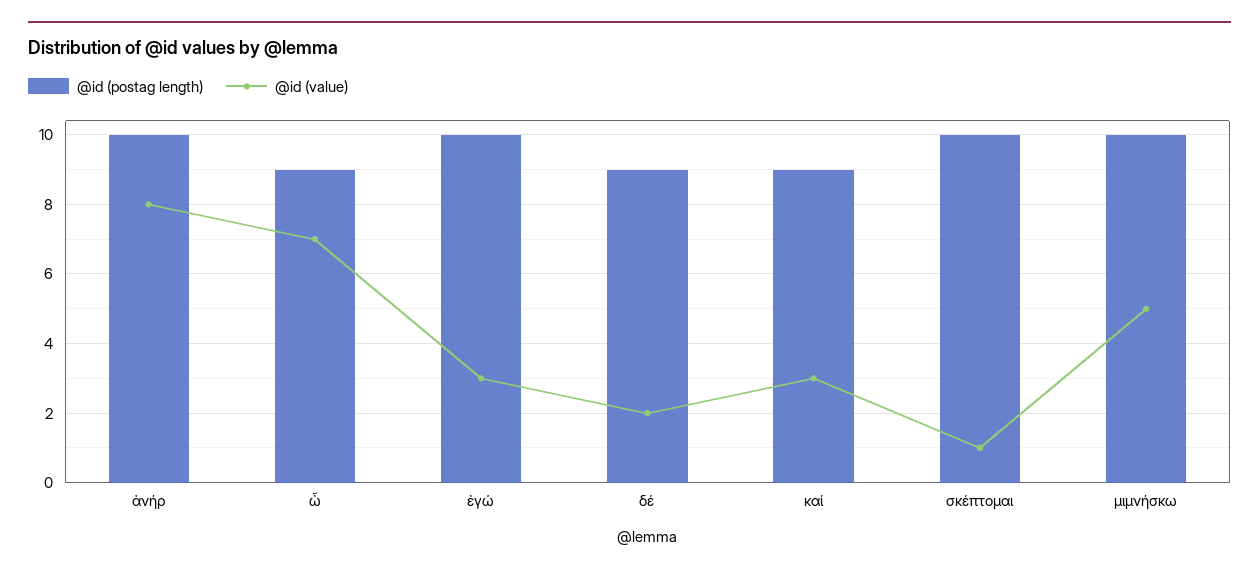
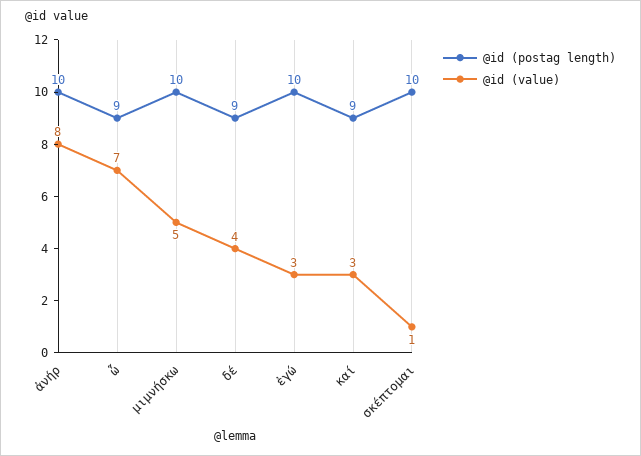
  {
    "@id (postag length)": {
      "ἀνήρ": 10,
      "ὦ": 9,
      "ἐγώ": 10,
      "δέ": 9,
      "καί": 9,
      "σκέπτομαι": 10,
      "μιμνήσκω": 10
    },
    "@id (value)": {
      "ἀνήρ": 8,
      "ὦ": 7,
      "ἐγώ": 3,
-     "δέ": 2,
+     "δέ": 4,
      "καί": 3,
      "σκέπτομαι": 1,
      "μιμνήσκω": 5
    }
  }

